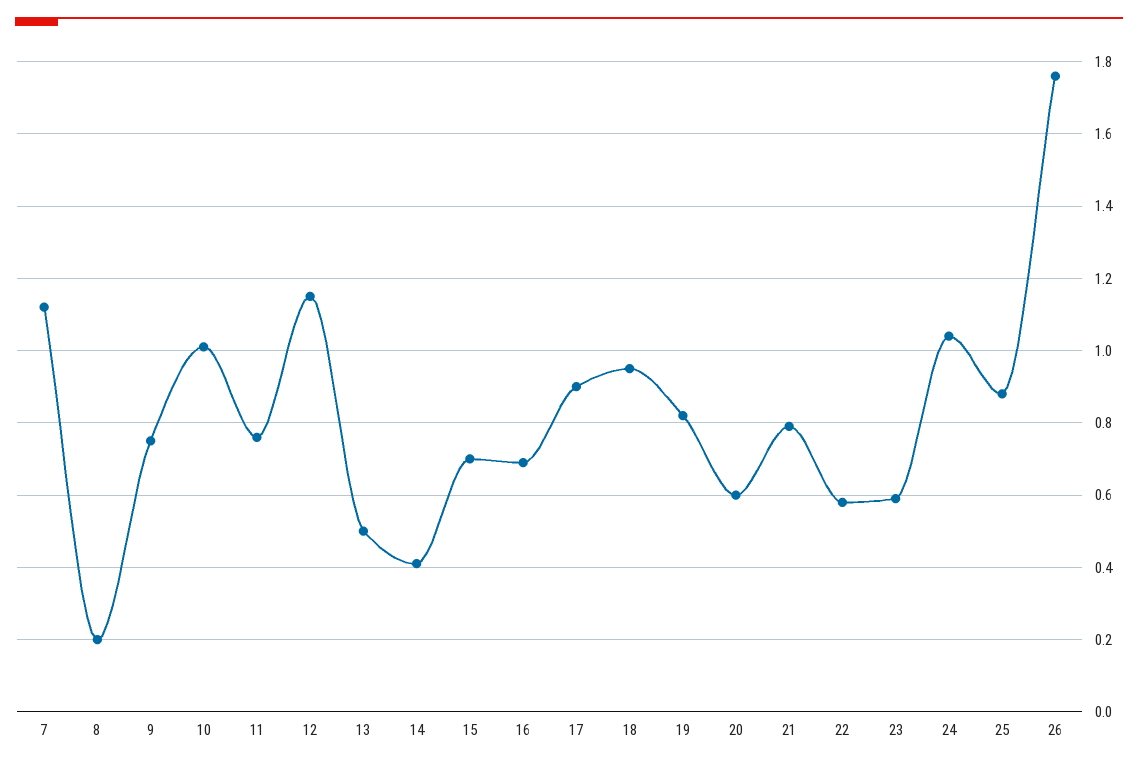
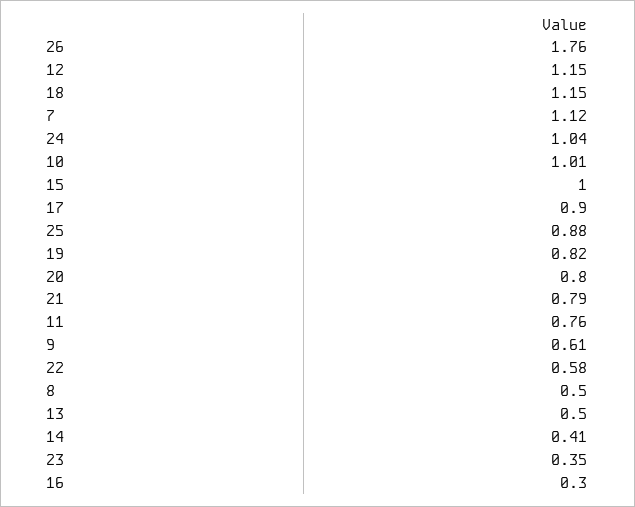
  {
    "7": 1.12,
-   "8": 0.2,
+   "8": 0.5,
-   "9": 0.75,
+   "9": 0.61,
    "10": 1.01,
    "11": 0.76,
    "12": 1.15,
    "13": 0.5,
    "14": 0.41,
-   "15": 0.7,
+   "15": 1,
-   "16": 0.7,
+   "16": 0.3,
    "17": 0.9,
-   "18": 0.95,
+   "18": 1.15,
    "19": 0.82,
-   "20": 0.6,
+   "20": 0.8,
    "21": 0.79,
    "22": 0.58,
-   "23": 0.6,
+   "23": 0.35,
    "24": 1.04,
    "25": 0.88,
    "26": 1.76
  }

